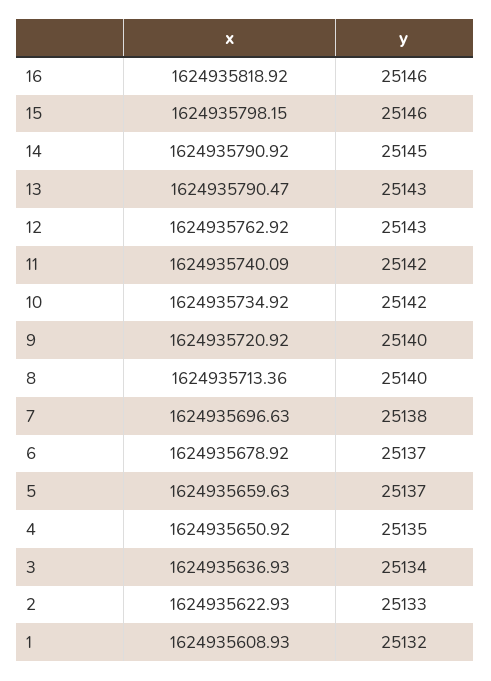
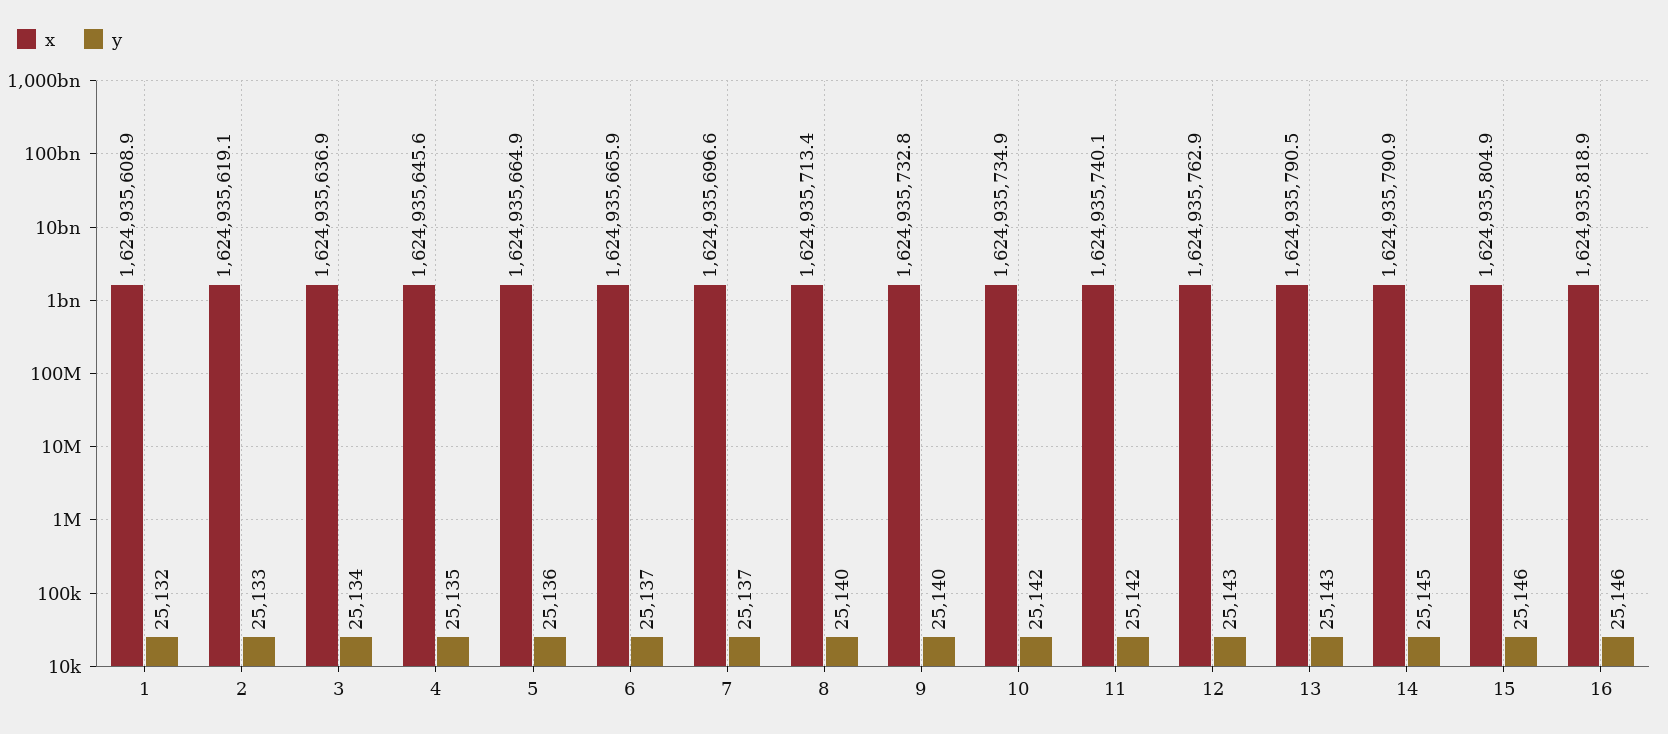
  {
    "x": {
      "16": 1624935818.92,
-     "15": 1624935798.15,
+     "15": 1624935804.9,
      "14": 1624935790.92,
      "13": 1624935790.47,
      "12": 1624935762.92,
      "11": 1624935740.09,
      "10": 1624935734.92,
-     "9": 1624935720.92,
+     "9": 1624935732.8,
      "8": 1624935713.36,
      "7": 1624935696.63,
-     "6": 1624935678.92,
+     "6": 1624935665.9,
-     "5": 1624935659.63,
+     "5": 1624935664.9,
-     "4": 1624935650.92,
+     "4": 1624935645.6,
      "3": 1624935636.93,
-     "2": 1624935622.93,
+     "2": 1624935619.1,
      "1": 1624935608.93
    },
    "y": {
      "16": 25146,
      "15": 25146,
      "14": 25145,
      "13": 25143,
      "12": 25143,
      "11": 25142,
      "10": 25142,
      "9": 25140,
      "8": 25140,
-     "7": 25138,
+     "7": 25137,
      "6": 25137,
-     "5": 25137,
+     "5": 25136,
      "4": 25135,
      "3": 25134,
      "2": 25133,
      "1": 25132
    }
  }

